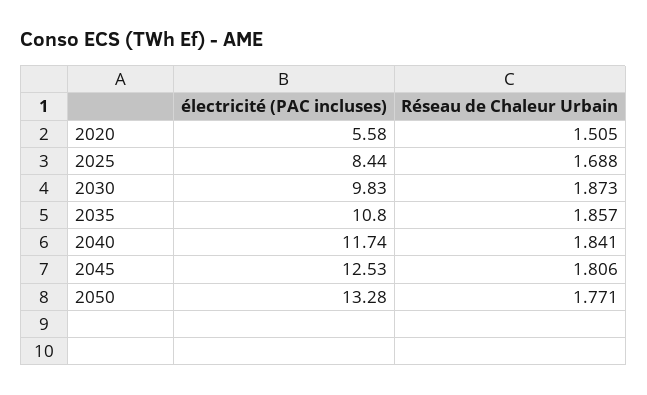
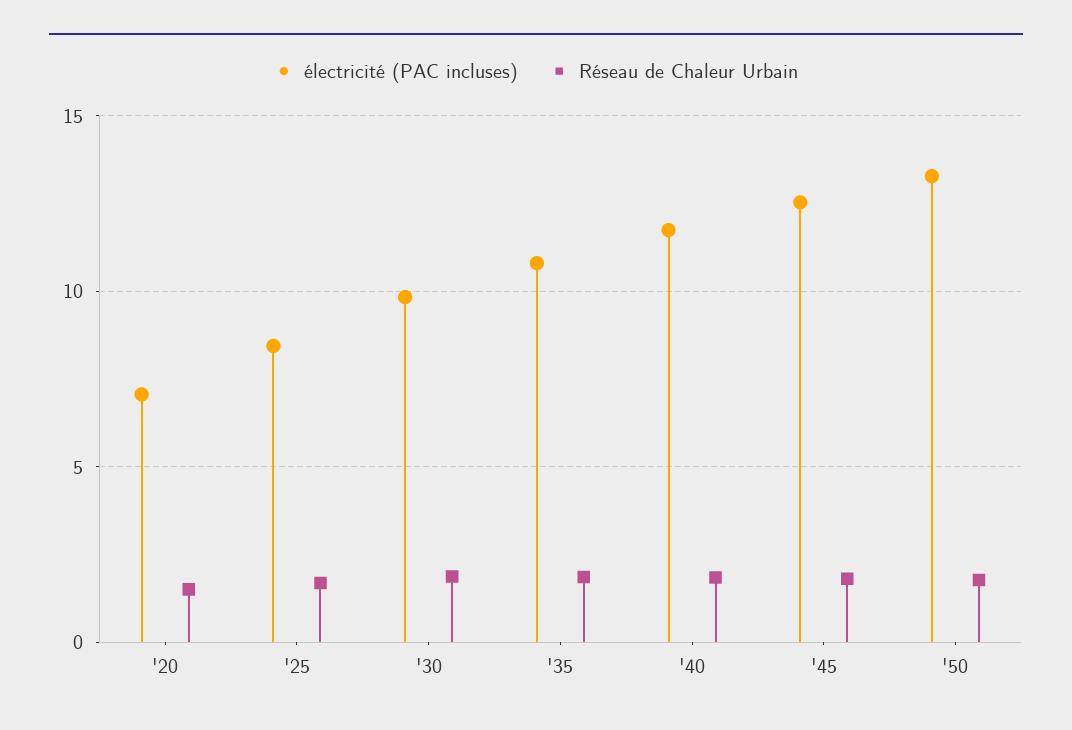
  {
    "électricité (PAC incluses)": {
-     "2020": 5.58,
+     "2020": 7,
      "2025": 8.44,
      "2030": 9.83,
      "2035": 10.8,
      "2040": 11.74,
      "2045": 12.53,
      "2050": 13.28
    },
    "Réseau de Chaleur Urbain": {
      "2020": 1.505,
      "2025": 1.688,
      "2030": 1.873,
      "2035": 1.857,
      "2040": 1.841,
      "2045": 1.806,
      "2050": 1.771
    }
  }

